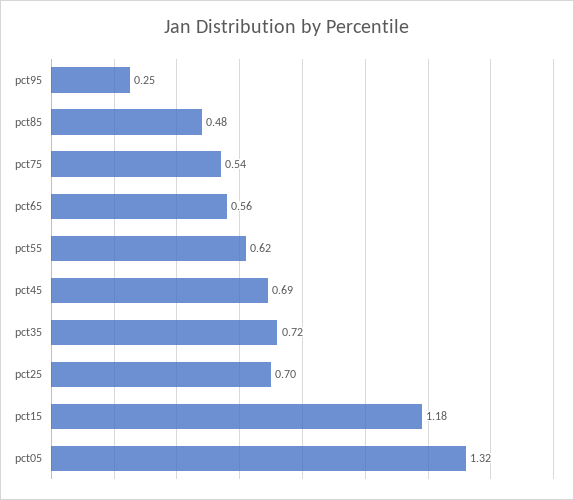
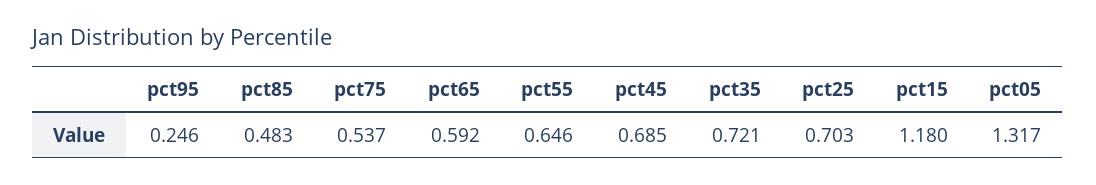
  {
    "pct95": 0.246,
    "pct85": 0.483,
    "pct75": 0.537,
-   "pct65": 0.56,
+   "pct65": 0.592,
-   "pct55": 0.62,
+   "pct55": 0.646,
    "pct45": 0.685,
    "pct35": 0.721,
    "pct25": 0.703,
    "pct15": 1.18,
    "pct05": 1.317
  }

